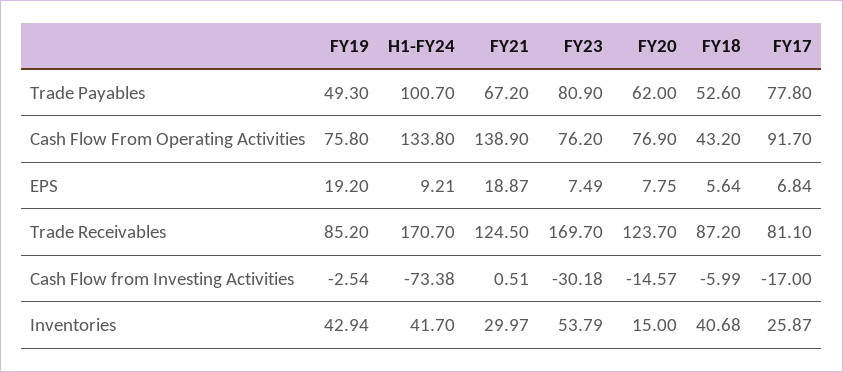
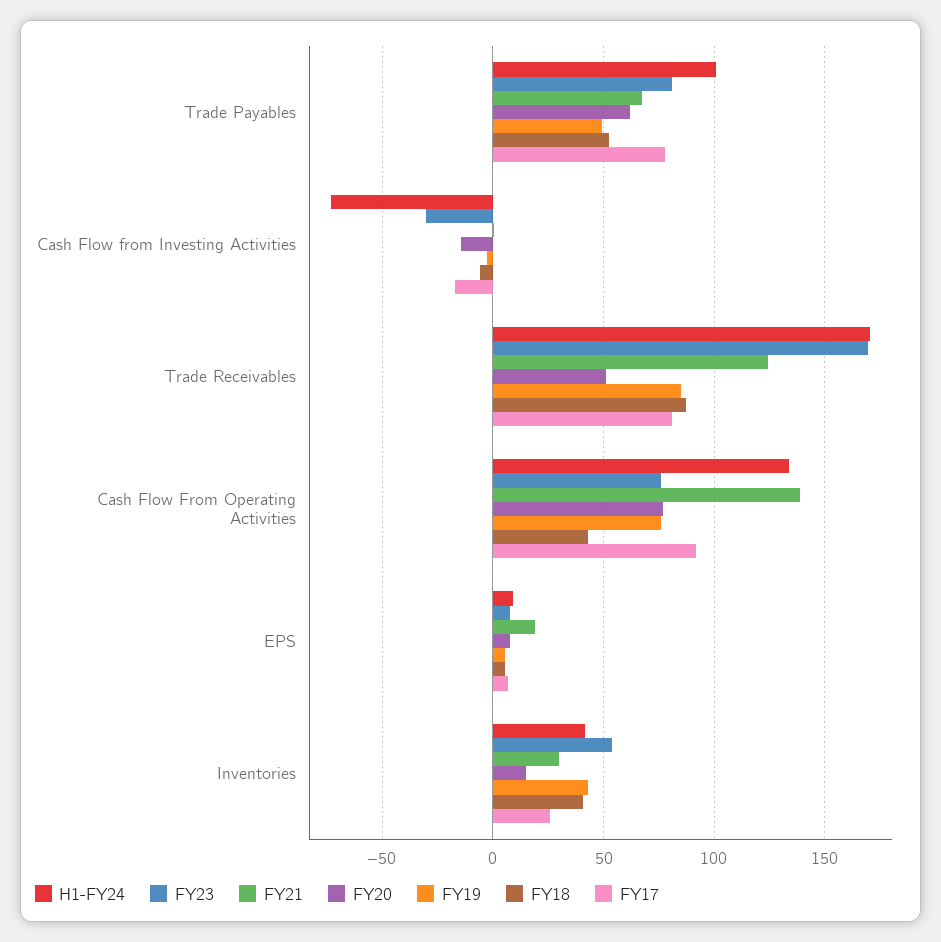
  {
    "FY19": {
      "Trade Payables": 49.3,
      "Cash Flow From Operating Activities": 75.8,
-     "EPS": 19.2,
+     "EPS": 5,
      "Trade Receivables": 85.2,
      "Cash Flow from Investing Activities": -2.54,
      "Inventories": 42.94
    },
    "H1-FY24": {
      "Trade Payables": 100.7,
      "Cash Flow From Operating Activities": 133.8,
      "EPS": 9.21,
      "Trade Receivables": 170.7,
      "Cash Flow from Investing Activities": -73.38,
      "Inventories": 41.7
    },
    "FY21": {
      "Trade Payables": 67.2,
      "Cash Flow From Operating Activities": 138.9,
      "EPS": 18.87,
      "Trade Receivables": 124.5,
      "Cash Flow from Investing Activities": 0.51,
      "Inventories": 29.97
    },
    "FY23": {
      "Trade Payables": 80.9,
      "Cash Flow From Operating Activities": 76.2,
      "EPS": 7.49,
      "Trade Receivables": 169.7,
      "Cash Flow from Investing Activities": -30.18,
      "Inventories": 53.79
    },
    "FY20": {
      "Trade Payables": 62,
      "Cash Flow From Operating Activities": 76.9,
      "EPS": 7.75,
-     "Trade Receivables": 123.7,
+     "Trade Receivables": 50,
      "Cash Flow from Investing Activities": -14.57,
      "Inventories": 15
    },
    "FY18": {
      "Trade Payables": 52.6,
      "Cash Flow From Operating Activities": 43.2,
      "EPS": 5.64,
      "Trade Receivables": 87.2,
      "Cash Flow from Investing Activities": -5.99,
      "Inventories": 40.68
    },
    "FY17": {
      "Trade Payables": 77.8,
      "Cash Flow From Operating Activities": 91.7,
      "EPS": 6.84,
      "Trade Receivables": 81.1,
      "Cash Flow from Investing Activities": -17,
      "Inventories": 25.87
    }
  }

